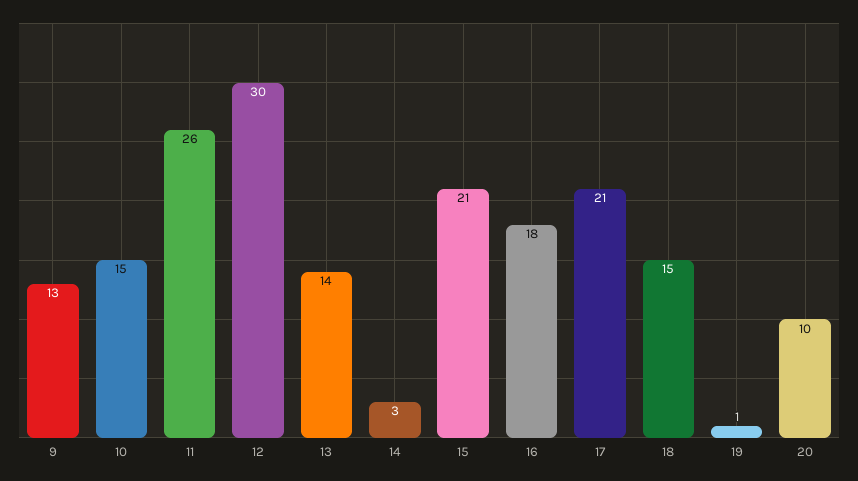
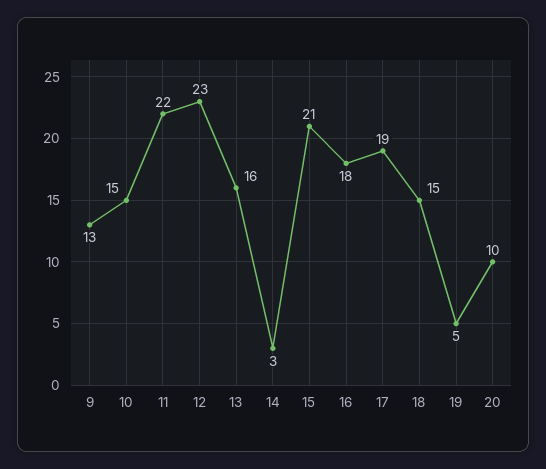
  {
    "9": 13,
    "10": 15,
-   "11": 26,
+   "11": 22,
-   "12": 30,
+   "12": 23,
-   "13": 14,
+   "13": 16,
    "14": 3,
    "15": 21,
    "16": 18,
-   "17": 21,
+   "17": 19,
    "18": 15,
-   "19": 1,
+   "19": 5,
    "20": 10
  }

